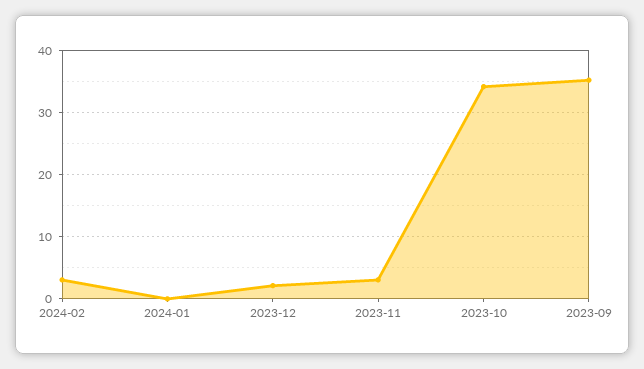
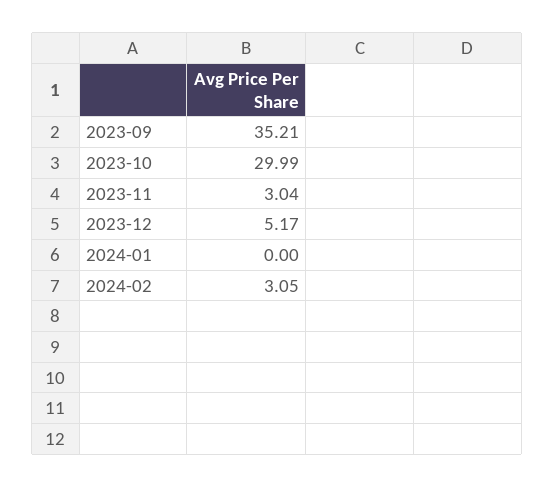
  {
    "2024-02": 3.05,
    "2024-01": 0,
-   "2023-12": 2,
+   "2023-12": 5.17,
    "2023-11": 3.04,
-   "2023-10": 34,
+   "2023-10": 29.99,
    "2023-09": 35.21
  }

